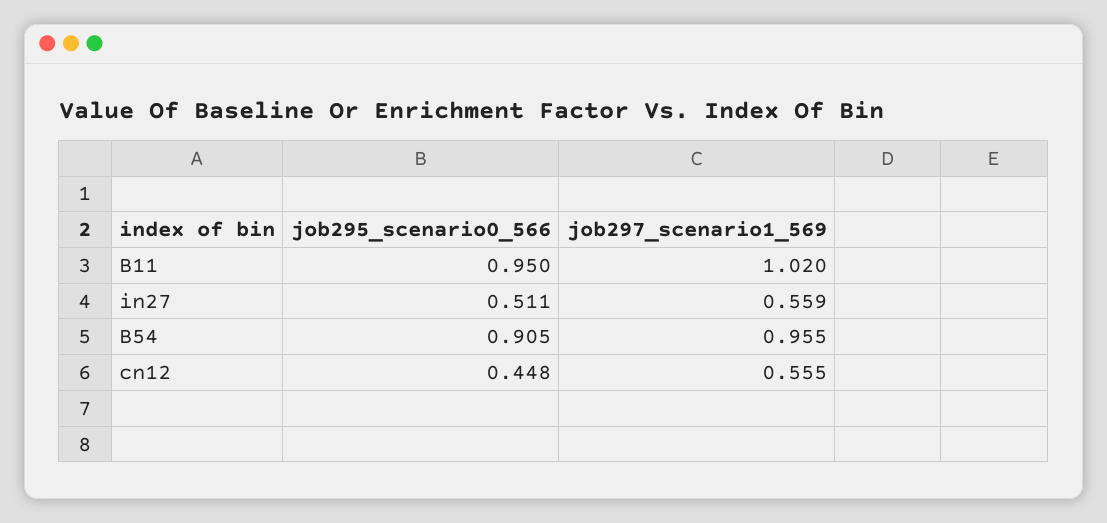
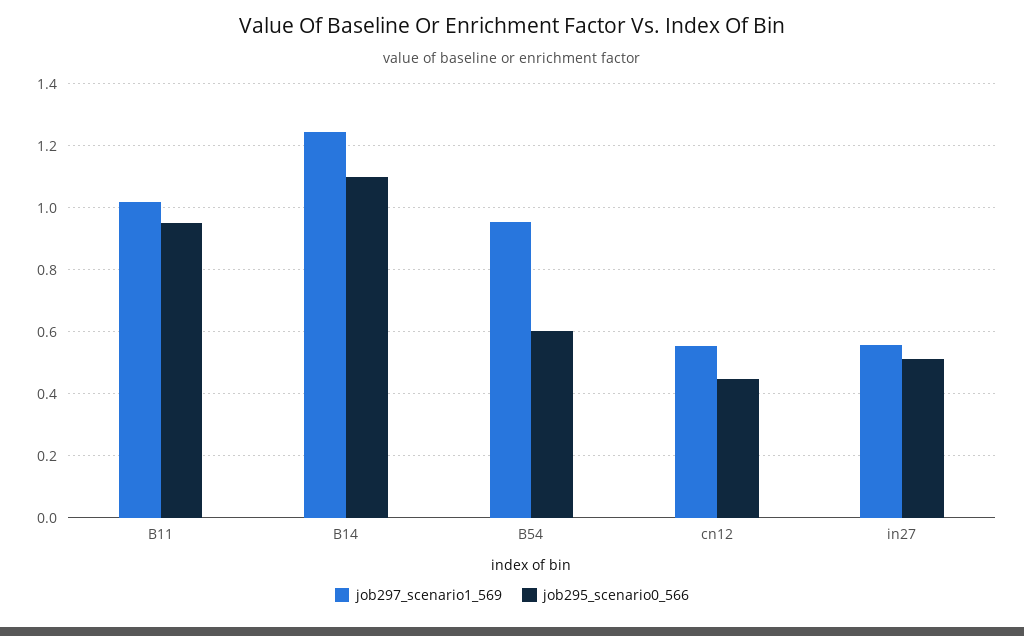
  {
    "job295_scenario0_566": {
      "B11": 0.95,
      "in27": 0.511,
-     "B54": 0.905,
+     "B54": 0.6,
-     "cn12": 0.448
+     "cn12": 0.448,
+     "B14": 1.1
    },
    "job297_scenario1_569": {
      "B11": 1.02,
      "in27": 0.559,
      "B54": 0.955,
-     "cn12": 0.555
+     "cn12": 0.555,
+     "B14": 1.24
    }
  }

